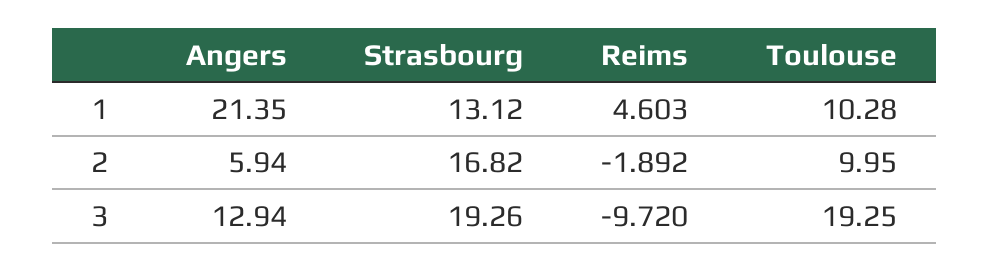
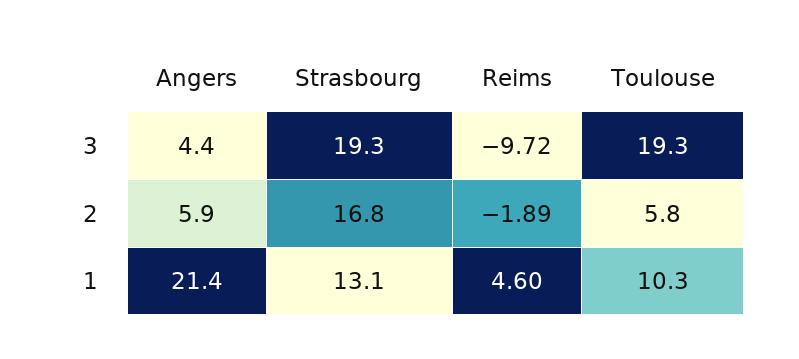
  {
    "Angers": {
      "1": 21.35,
      "2": 5.94,
-     "3": 12.94
+     "3": 4.4
    },
    "Strasbourg": {
      "1": 13.12,
      "2": 16.82,
      "3": 19.26
    },
    "Reims": {
      "1": 4.603,
      "2": -1.892,
      "3": -9.72
    },
    "Toulouse": {
      "1": 10.28,
-     "2": 9.95,
+     "2": 5.8,
      "3": 19.25
    }
  }

